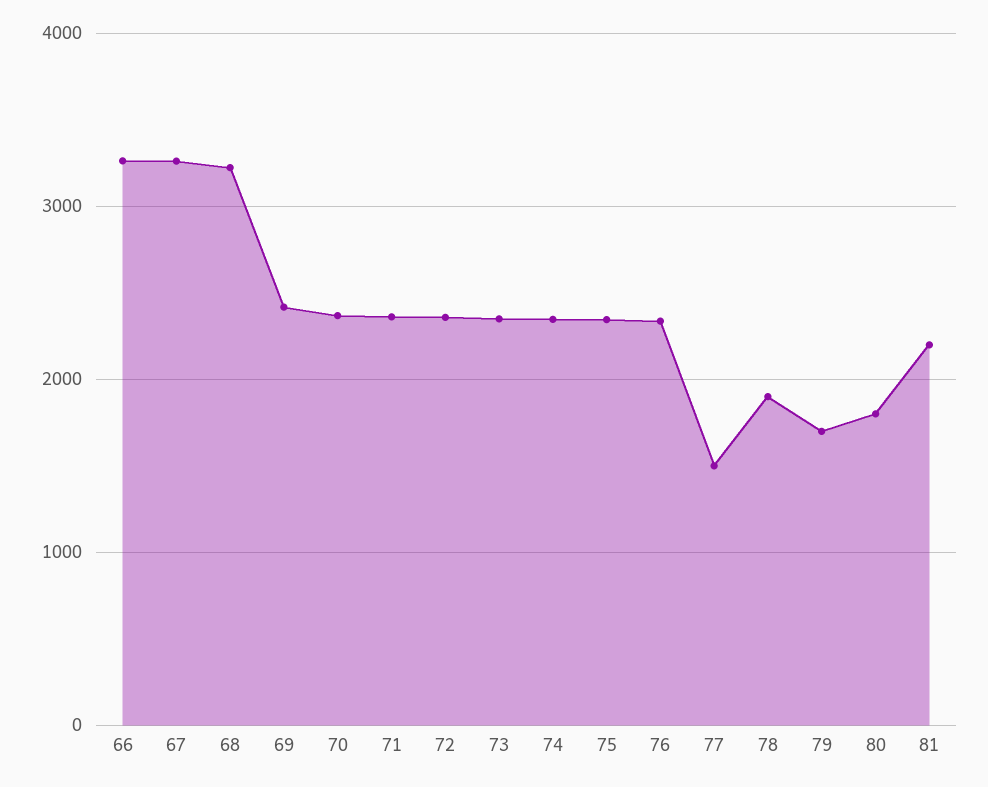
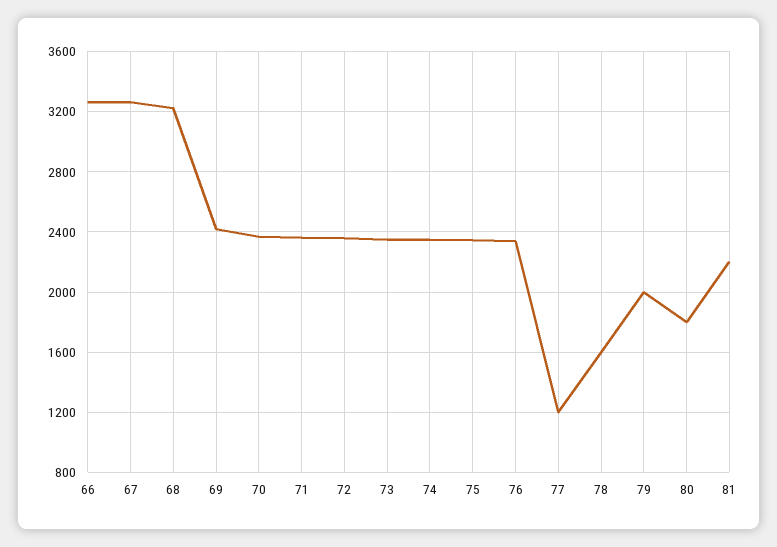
  {
    "66": 3250,
    "67": 3250,
    "68": 3200,
    "69": 2400,
    "70": 2350,
    "71": 2350,
    "72": 2350,
    "73": 2350,
    "74": 2350,
    "75": 2350,
    "76": 2350,
-   "77": 1500,
+   "77": 1200,
-   "78": 1900,
+   "78": 1600,
-   "79": 1700,
+   "79": 2000,
    "80": 1800,
    "81": 2200
  }

